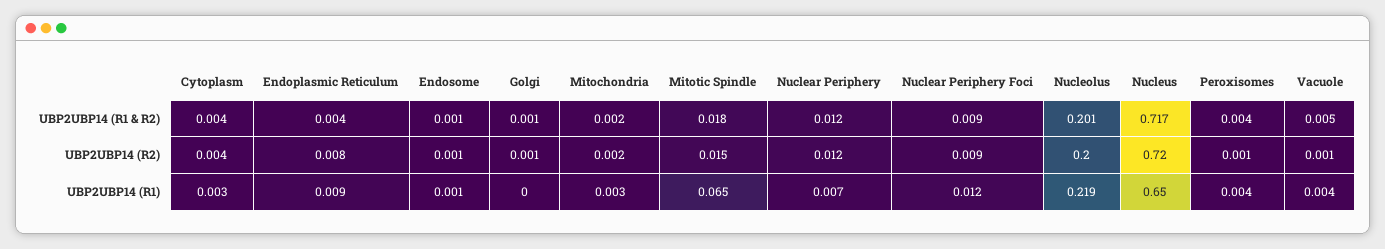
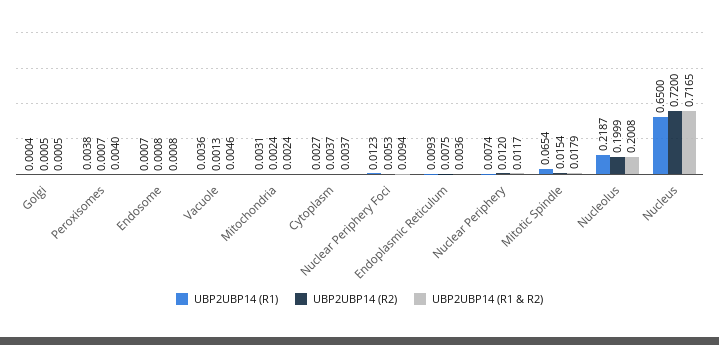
  {
    "UBP2UBP14 (R1 & R2)": {
      "Cytoplasm": 0.0037,
      "Endoplasmic Reticulum": 0.0036,
      "Endosome": 0.0008,
      "Golgi": 0.0005,
      "Mitochondria": 0.0024,
      "Mitotic Spindle": 0.0179,
      "Nuclear Periphery": 0.0117,
      "Nuclear Periphery Foci": 0.0094,
      "Nucleolus": 0.2008,
      "Nucleus": 0.7165,
      "Peroxisomes": 0.004,
      "Vacuole": 0.0046
    },
    "UBP2UBP14 (R2)": {
      "Cytoplasm": 0.0037,
      "Endoplasmic Reticulum": 0.0075,
      "Endosome": 0.0008,
      "Golgi": 0.0005,
      "Mitochondria": 0.0024,
      "Mitotic Spindle": 0.0154,
      "Nuclear Periphery": 0.012,
-     "Nuclear Periphery Foci": 0.009,
+     "Nuclear Periphery Foci": 0.0053,
      "Nucleolus": 0.1999,
      "Nucleus": 0.72,
      "Peroxisomes": 0.0007,
      "Vacuole": 0.0013
    },
    "UBP2UBP14 (R1)": {
      "Cytoplasm": 0.0027,
      "Endoplasmic Reticulum": 0.0093,
      "Endosome": 0.0007,
      "Golgi": 0.0004,
      "Mitochondria": 0.0031,
      "Mitotic Spindle": 0.0654,
      "Nuclear Periphery": 0.0074,
      "Nuclear Periphery Foci": 0.0123,
      "Nucleolus": 0.2187,
      "Nucleus": 0.65,
      "Peroxisomes": 0.0038,
      "Vacuole": 0.0036
    }
  }

